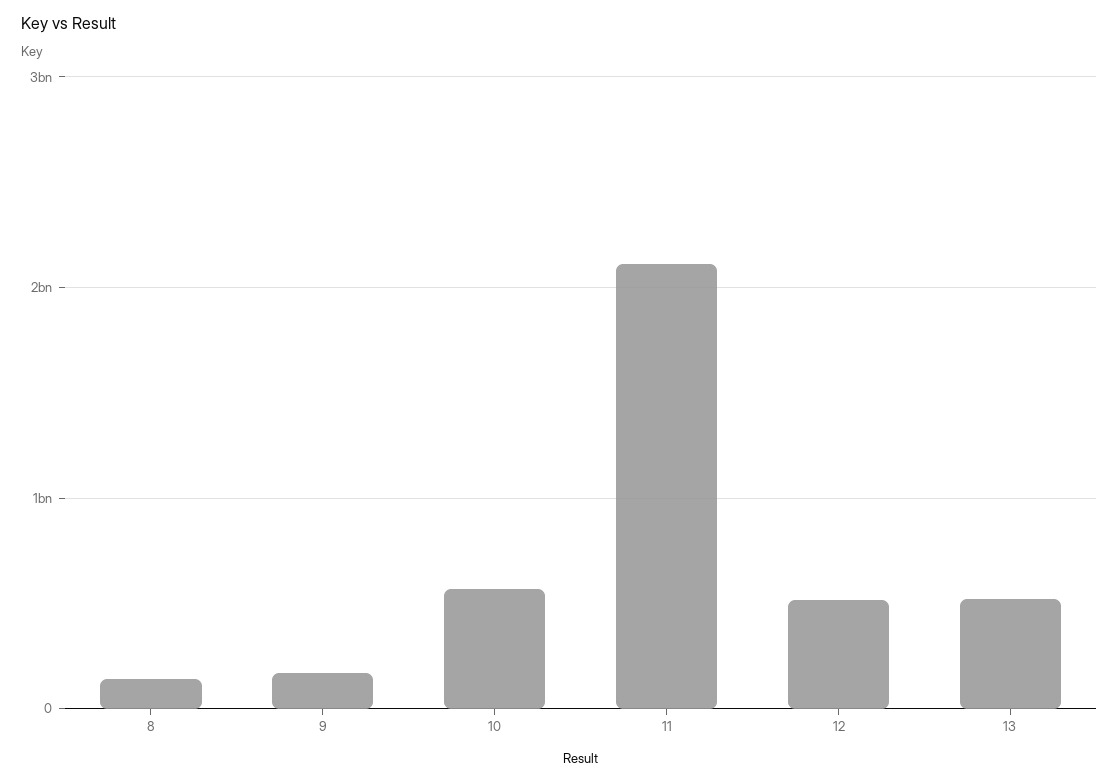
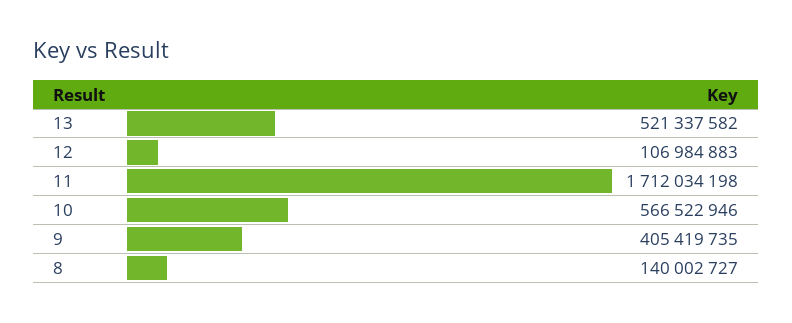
  {
    "8": 140002727,
-   "9": 200000000,
+   "9": 405419735,
    "10": 566522946,
-   "11": 2100000000,
+   "11": 1712034198,
-   "12": 500000000,
+   "12": 106984883,
    "13": 521337582
  }

